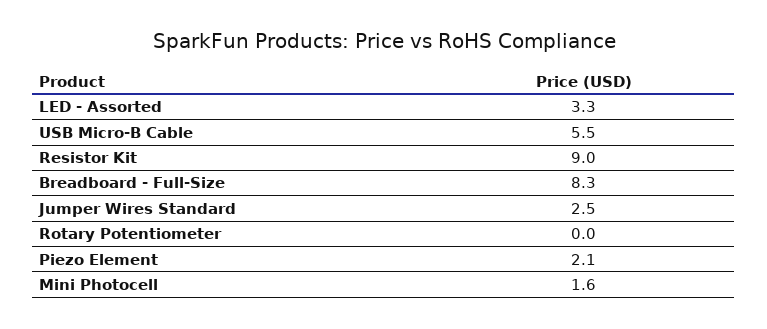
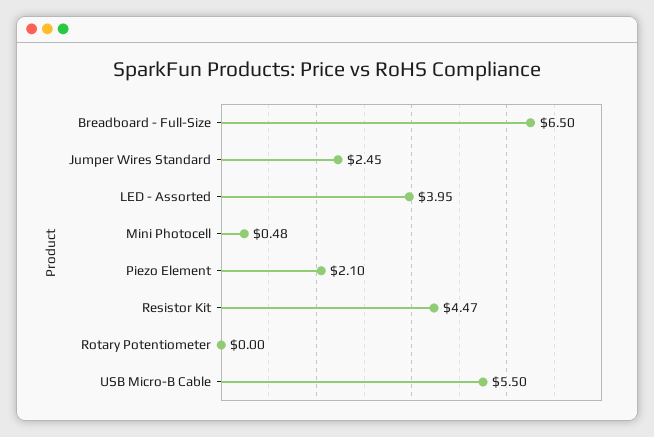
  {
-   "LED - Assorted": 3.3,
+   "LED - Assorted": 3.95,
    "USB Micro-B Cable": 5.5,
-   "Resistor Kit": 9,
+   "Resistor Kit": 4.47,
-   "Breadboard - Full-Size": 8.3,
+   "Breadboard - Full-Size": 6.5,
    "Jumper Wires Standard": 2.45,
    "Rotary Potentiometer": 0,
    "Piezo Element": 2.1,
-   "Mini Photocell": 1.6
+   "Mini Photocell": 0.48
  }

